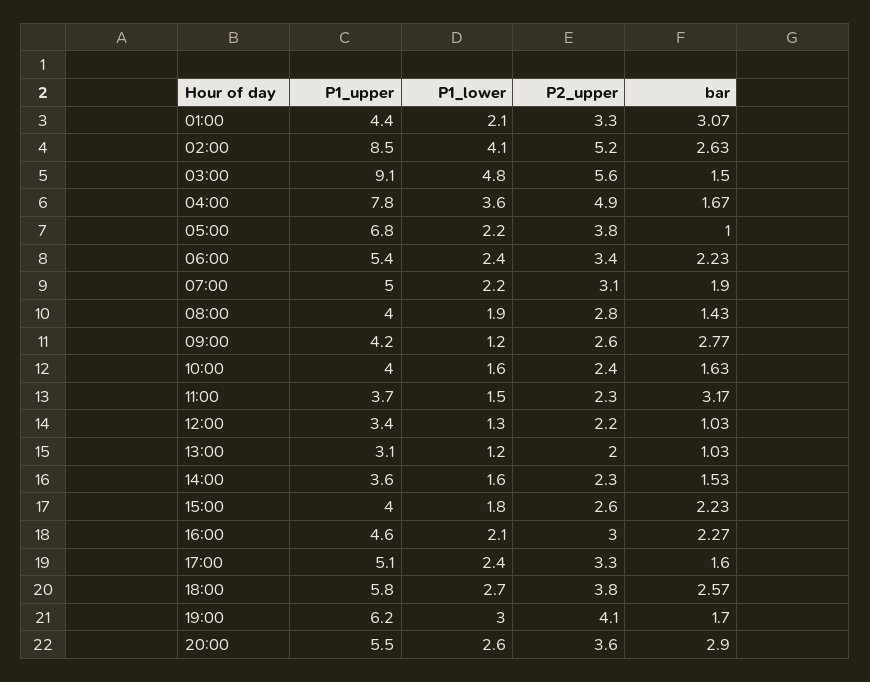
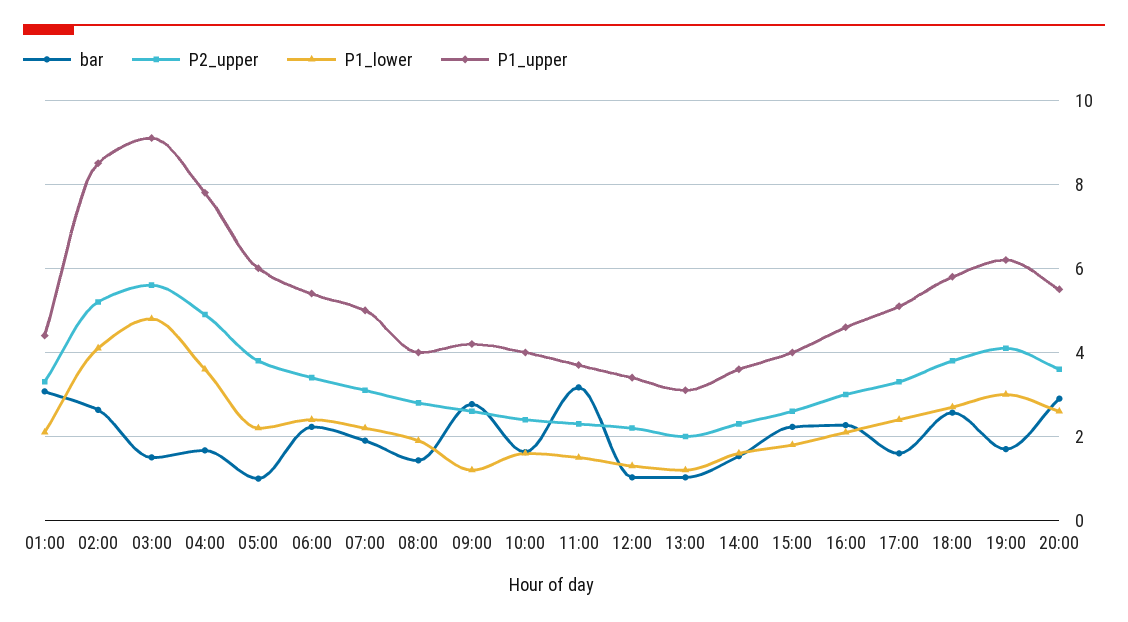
  {
    "P1_upper": {
      "01:00": 4.4,
      "02:00": 8.5,
      "03:00": 9.1,
      "04:00": 7.8,
-     "05:00": 6.8,
+     "05:00": 6,
      "06:00": 5.4,
      "07:00": 5,
      "08:00": 4,
      "09:00": 4.2,
      "10:00": 4,
      "11:00": 3.7,
      "12:00": 3.4,
      "13:00": 3.1,
      "14:00": 3.6,
      "15:00": 4,
      "16:00": 4.6,
      "17:00": 5.1,
      "18:00": 5.8,
      "19:00": 6.2,
      "20:00": 5.5
    },
    "P1_lower": {
      "01:00": 2.1,
      "02:00": 4.1,
      "03:00": 4.8,
      "04:00": 3.6,
      "05:00": 2.2,
      "06:00": 2.4,
      "07:00": 2.2,
      "08:00": 1.9,
      "09:00": 1.2,
      "10:00": 1.6,
      "11:00": 1.5,
      "12:00": 1.3,
      "13:00": 1.2,
      "14:00": 1.6,
      "15:00": 1.8,
      "16:00": 2.1,
      "17:00": 2.4,
      "18:00": 2.7,
      "19:00": 3,
      "20:00": 2.6
    },
    "P2_upper": {
      "01:00": 3.3,
      "02:00": 5.2,
      "03:00": 5.6,
      "04:00": 4.9,
      "05:00": 3.8,
      "06:00": 3.4,
      "07:00": 3.1,
      "08:00": 2.8,
      "09:00": 2.6,
      "10:00": 2.4,
      "11:00": 2.3,
      "12:00": 2.2,
      "13:00": 2,
      "14:00": 2.3,
      "15:00": 2.6,
      "16:00": 3,
      "17:00": 3.3,
      "18:00": 3.8,
      "19:00": 4.1,
      "20:00": 3.6
    },
    "bar": {
      "01:00": 3.07,
      "02:00": 2.63,
      "03:00": 1.5,
      "04:00": 1.67,
      "05:00": 1,
      "06:00": 2.23,
      "07:00": 1.9,
      "08:00": 1.43,
      "09:00": 2.77,
      "10:00": 1.63,
      "11:00": 3.17,
      "12:00": 1.03,
      "13:00": 1.03,
      "14:00": 1.53,
      "15:00": 2.23,
      "16:00": 2.27,
      "17:00": 1.6,
      "18:00": 2.57,
      "19:00": 1.7,
      "20:00": 2.9
    }
  }

